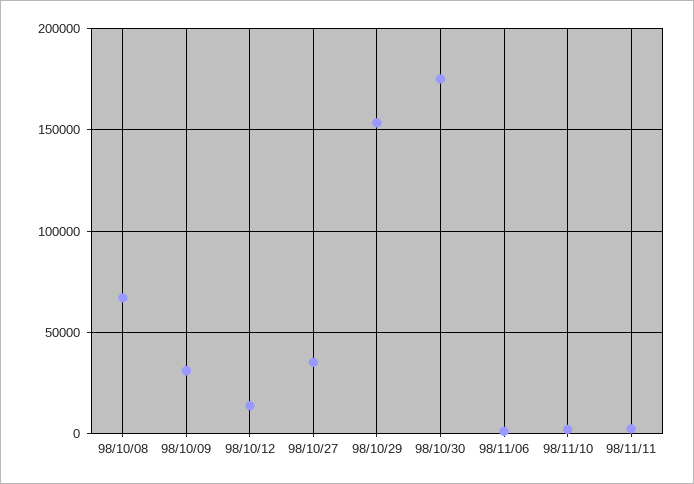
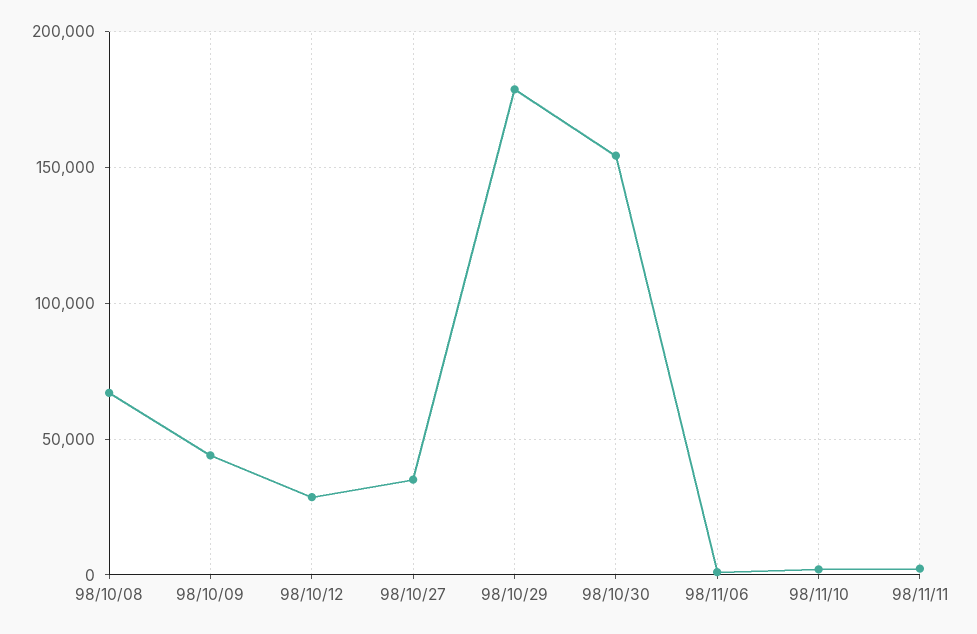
  {
    "98/10/08": 65000,
-   "98/10/09": 30000,
+   "98/10/09": 45000,
-   "98/10/12": 15000,
+   "98/10/12": 30000,
    "98/10/27": 35000,
-   "98/10/29": 155000,
+   "98/10/29": 180000,
-   "98/10/30": 175000,
+   "98/10/30": 155000,
    "98/11/06": 0,
    "98/11/10": 0,
    "98/11/11": 0
  }

